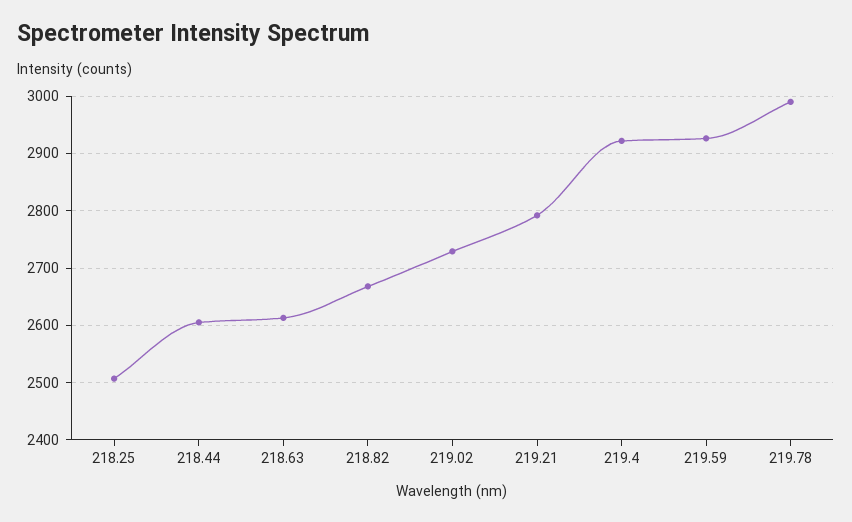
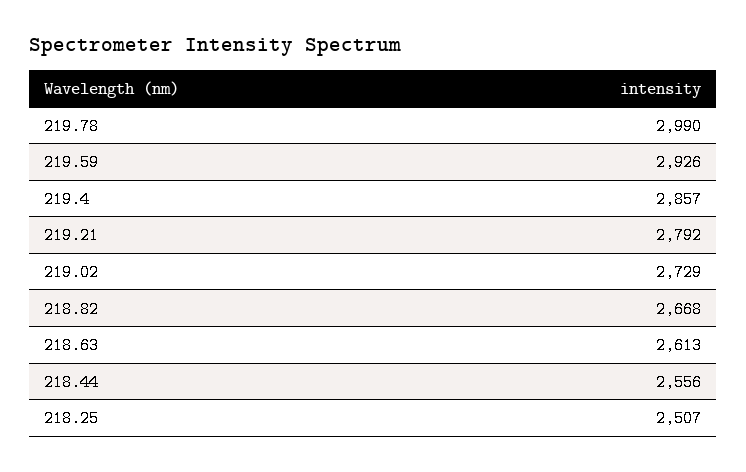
  {
    "218.25": 2507,
-   "218.44": 2600,
+   "218.44": 2556,
    "218.63": 2613,
    "218.82": 2668,
    "219.02": 2729,
    "219.21": 2792,
-   "219.4": 2920,
+   "219.4": 2857,
    "219.59": 2926,
    "219.78": 2990
  }

